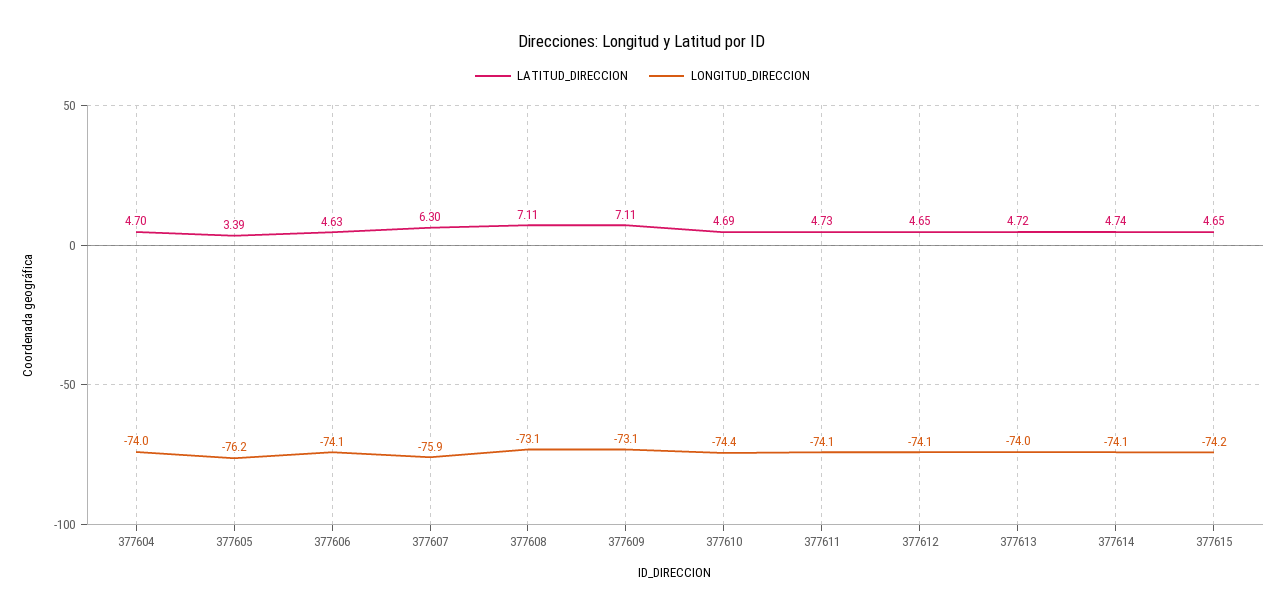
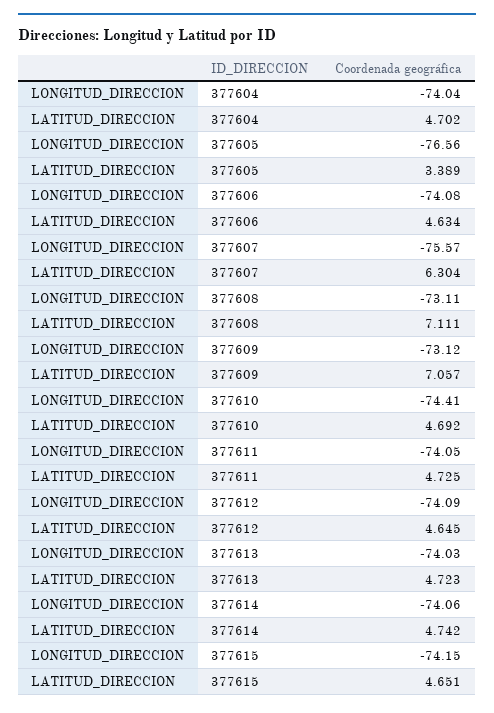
  {
    "LATITUD_DIRECCION": {
      "377604": 4.702,
      "377605": 3.389,
      "377606": 4.634,
      "377607": 6.304,
      "377608": 7.111,
-     "377609": 7.11,
+     "377609": 7.057,
      "377610": 4.692,
      "377611": 4.725,
      "377612": 4.645,
      "377613": 4.723,
      "377614": 4.742,
      "377615": 4.651
    },
    "LONGITUD_DIRECCION": {
      "377604": -74.04,
-     "377605": -76.2,
+     "377605": -76.56,
      "377606": -74.08,
-     "377607": -75.9,
+     "377607": -75.57,
      "377608": -73.11,
      "377609": -73.12,
      "377610": -74.41,
      "377611": -74.05,
      "377612": -74.09,
      "377613": -74.03,
      "377614": -74.06,
      "377615": -74.15
    }
  }

